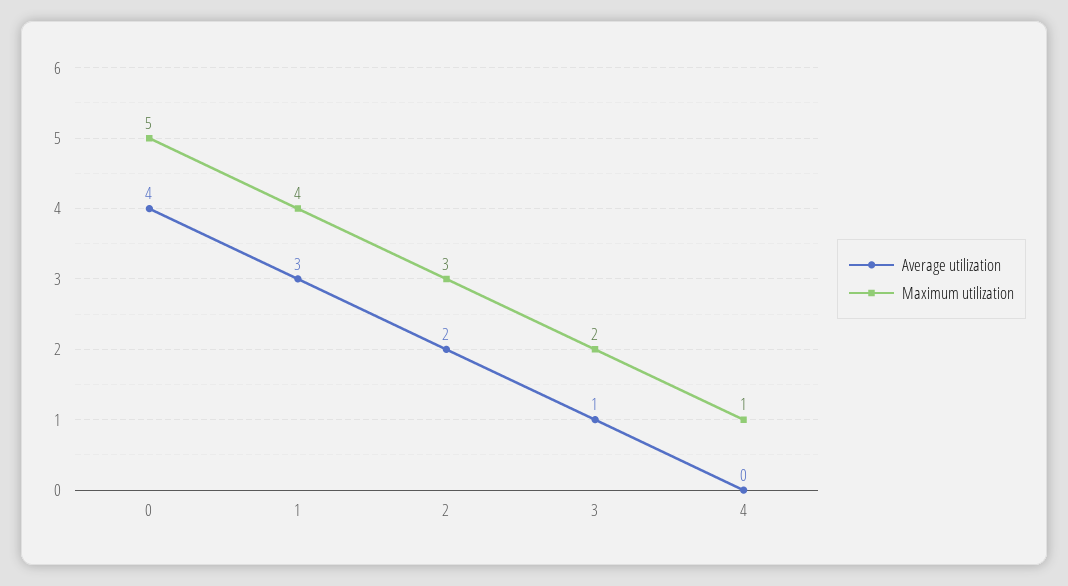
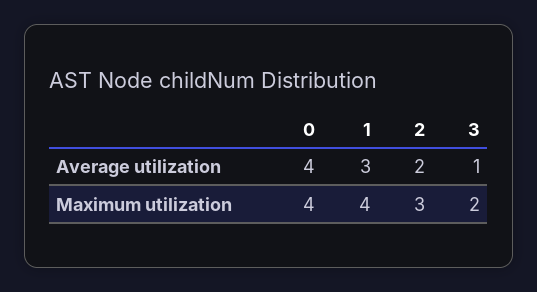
  {
    "Average utilization": {
      "0": 4,
      "1": 3,
      "2": 2,
-     "3": 1,
+     "3": 1
-     "4": 0
    },
    "Maximum utilization": {
-     "0": 5,
+     "0": 4,
      "1": 4,
      "2": 3,
-     "3": 2,
+     "3": 2
-     "4": 1
    }
  }

